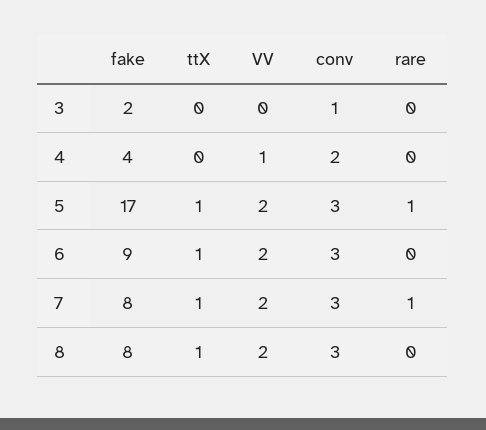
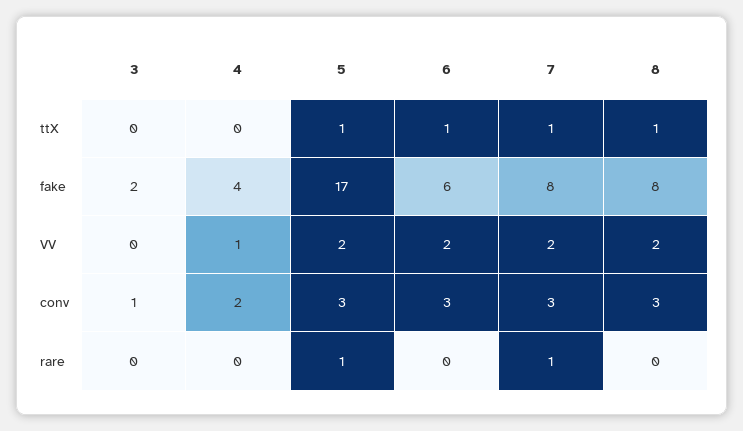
  {
    "fake": {
      "3": 2,
      "4": 4,
      "5": 17,
-     "6": 9,
+     "6": 6,
      "7": 8,
      "8": 8
    },
    "ttX": {
      "3": 0,
      "4": 0,
      "5": 1,
      "6": 1,
      "7": 1,
      "8": 1
    },
    "VV": {
      "3": 0,
      "4": 1,
      "5": 2,
      "6": 2,
      "7": 2,
      "8": 2
    },
    "conv": {
      "3": 1,
      "4": 2,
      "5": 3,
      "6": 3,
      "7": 3,
      "8": 3
    },
    "rare": {
      "3": 0,
      "4": 0,
      "5": 1,
      "6": 0,
      "7": 1,
      "8": 0
    }
  }

